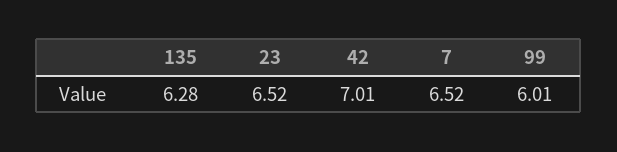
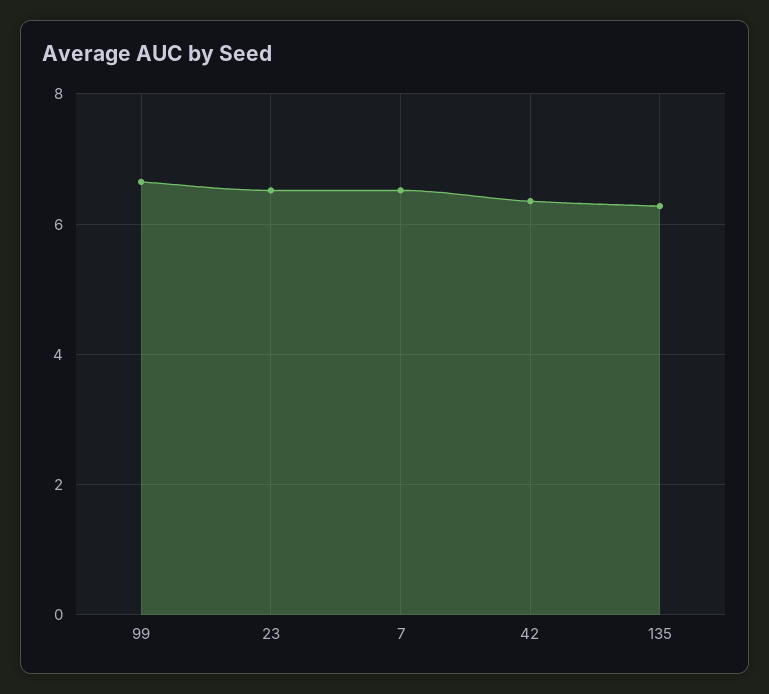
  {
    "135": 6.28,
    "23": 6.52,
-   "42": 7.01,
+   "42": 6.4,
    "7": 6.52,
-   "99": 6.01
+   "99": 6.6
  }

